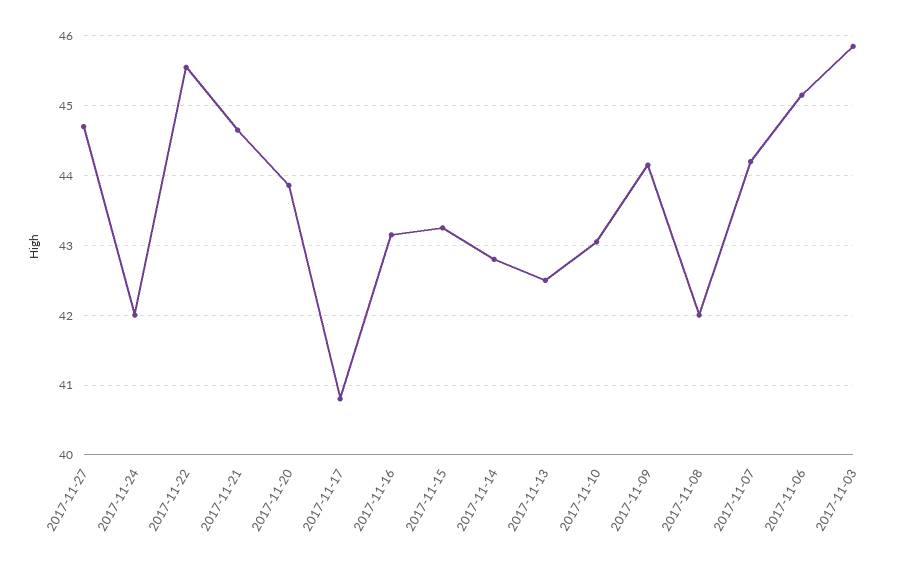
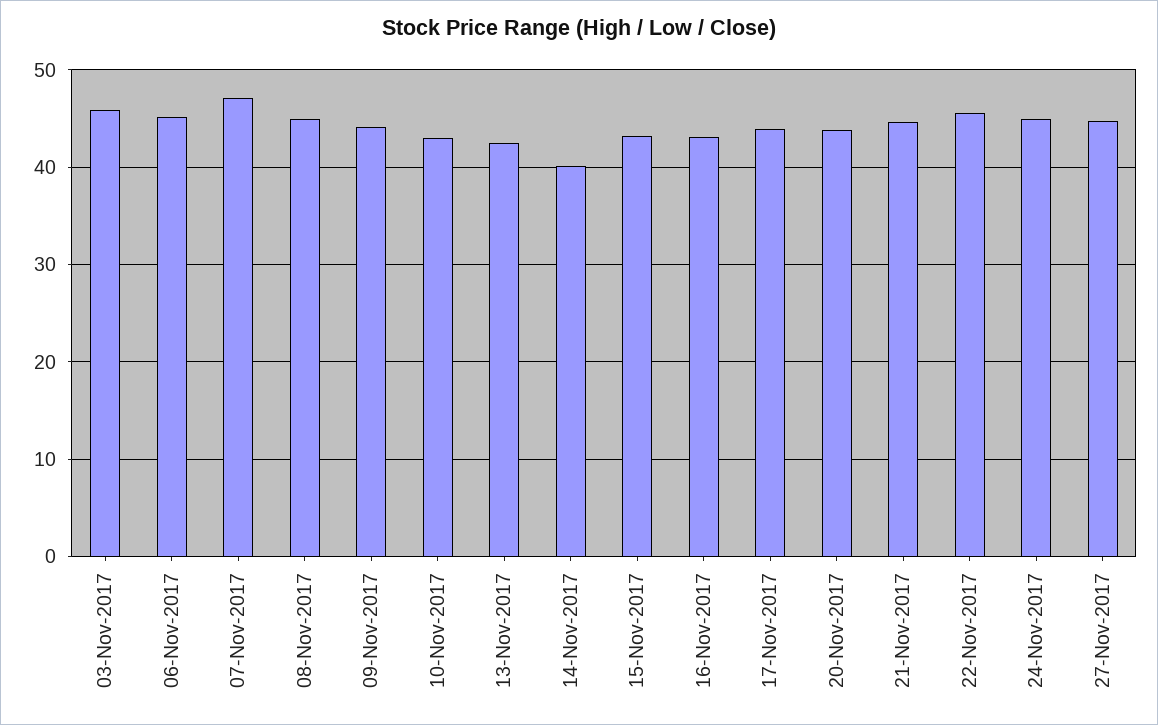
  {
    "2017-11-27": 44.7,
-   "2017-11-24": 42,
+   "2017-11-24": 45,
    "2017-11-22": 45.6,
    "2017-11-21": 44.7,
    "2017-11-20": 43.9,
-   "2017-11-17": 40.8,
+   "2017-11-17": 44,
    "2017-11-16": 43.2,
    "2017-11-15": 43.3,
-   "2017-11-14": 42.8,
+   "2017-11-14": 40,
    "2017-11-13": 42.5,
    "2017-11-10": 43.1,
    "2017-11-09": 44.2,
-   "2017-11-08": 42,
+   "2017-11-08": 45,
-   "2017-11-07": 44.2,
+   "2017-11-07": 47,
    "2017-11-06": 45.2,
    "2017-11-03": 45.9
  }

